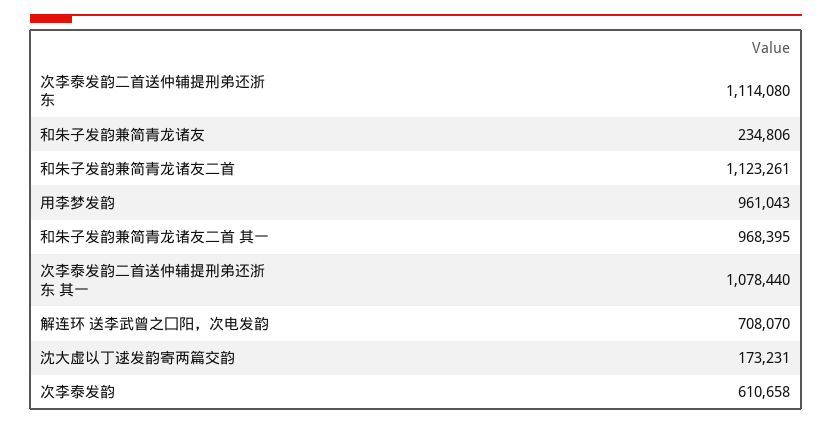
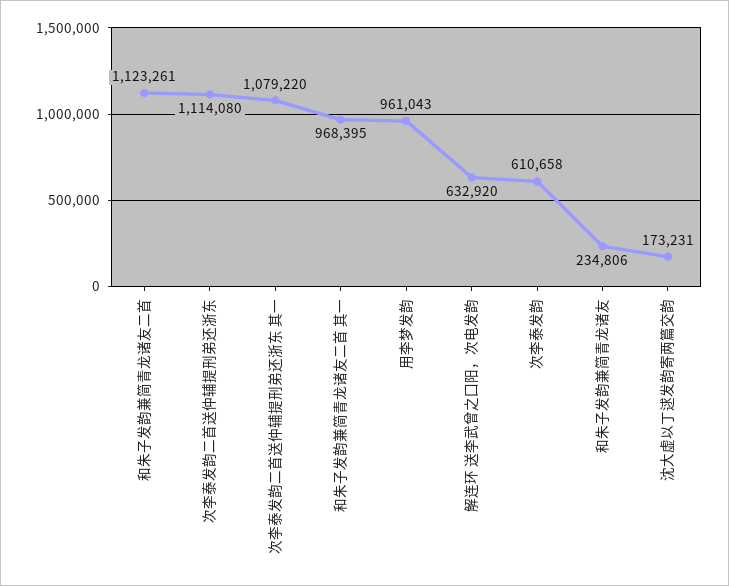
  {
    "次李泰发韵二首送仲辅提刑弟还浙东": 1114080,
    "和朱子发韵兼简青龙诸友": 234806,
    "和朱子发韵兼简青龙诸友二首": 1123261,
    "用李梦发韵": 961043,
    "和朱子发韵兼简青龙诸友二首 其一": 968395,
-   "次李泰发韵二首送仲辅提刑弟还浙东 其一": 1078440,
+   "次李泰发韵二首送仲辅提刑弟还浙东 其一": 1079220,
-   "解连环 送李武曾之囗阳，次电发韵": 708070,
+   "解连环 送李武曾之囗阳，次电发韵": 632920,
    "沈大虚以丁逑发韵寄两篇交韵": 173231,
    "次李泰发韵": 610658
  }

